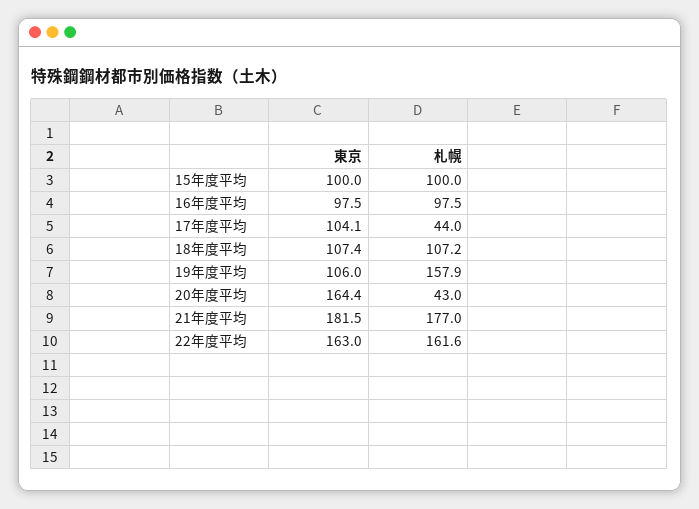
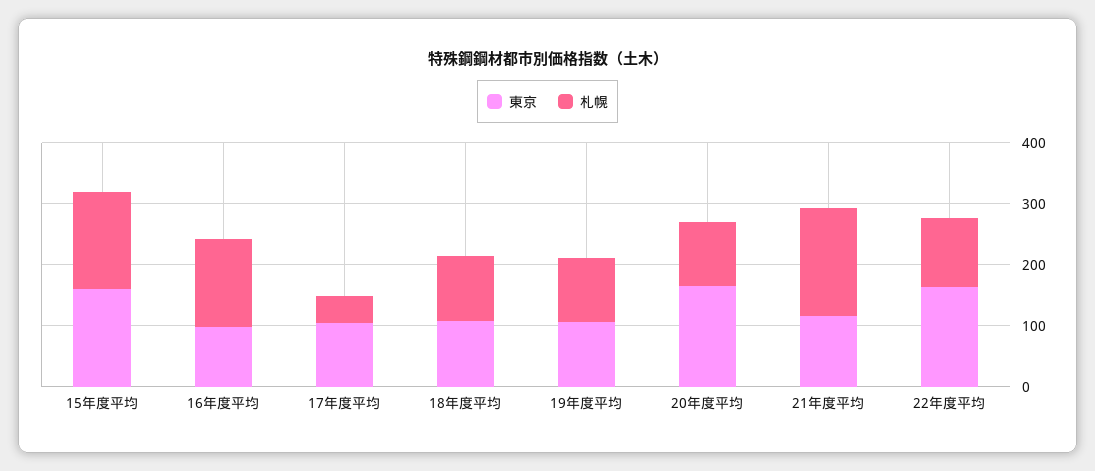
  {
    "東京": {
-     "15年度平均": 100,
+     "15年度平均": 160,
      "16年度平均": 97.5,
      "17年度平均": 104.1,
      "18年度平均": 107.4,
      "19年度平均": 106,
      "20年度平均": 164.4,
-     "21年度平均": 181.5,
+     "21年度平均": 120,
      "22年度平均": 163
    },
    "札幌": {
-     "15年度平均": 100,
+     "15年度平均": 160,
-     "16年度平均": 97.5,
+     "16年度平均": 140,
      "17年度平均": 44,
      "18年度平均": 107.2,
-     "19年度平均": 157.9,
+     "19年度平均": 100,
-     "20年度平均": 43,
+     "20年度平均": 100,
      "21年度平均": 177,
-     "22年度平均": 161.6
+     "22年度平均": 120
    }
  }

